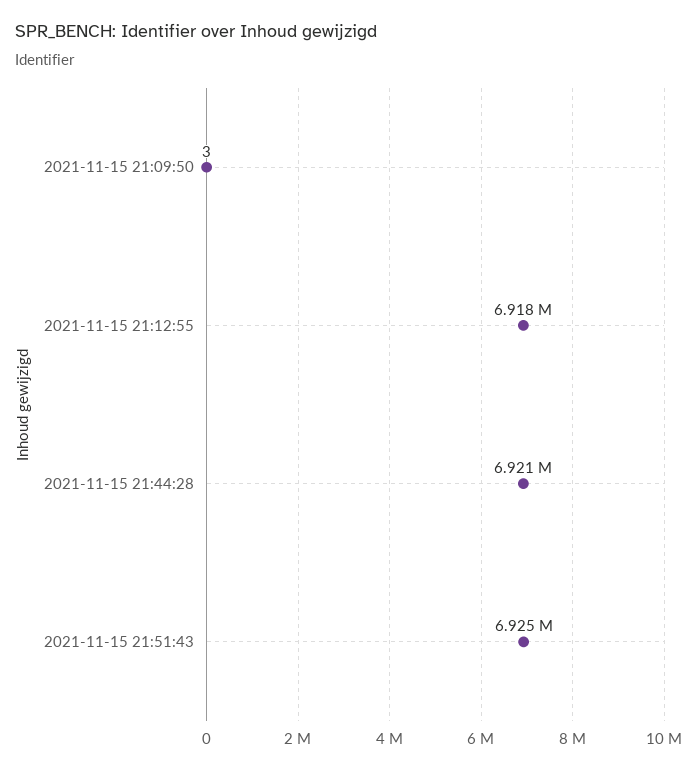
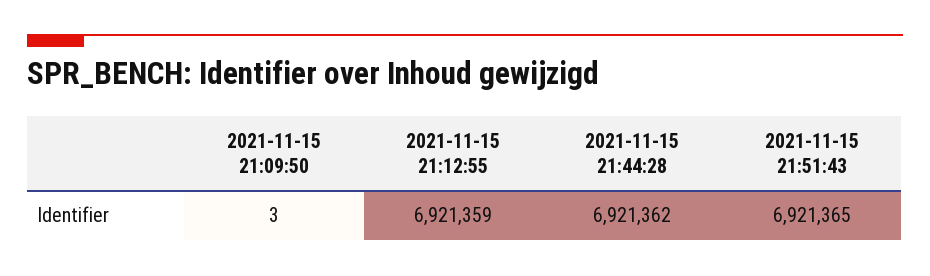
  {
    "2021-11-15 21:09:50": 3,
-   "2021-11-15 21:12:55": 6918000,
+   "2021-11-15 21:12:55": 6921359,
    "2021-11-15 21:44:28": 6921362,
-   "2021-11-15 21:51:43": 6925000
+   "2021-11-15 21:51:43": 6921365
  }

